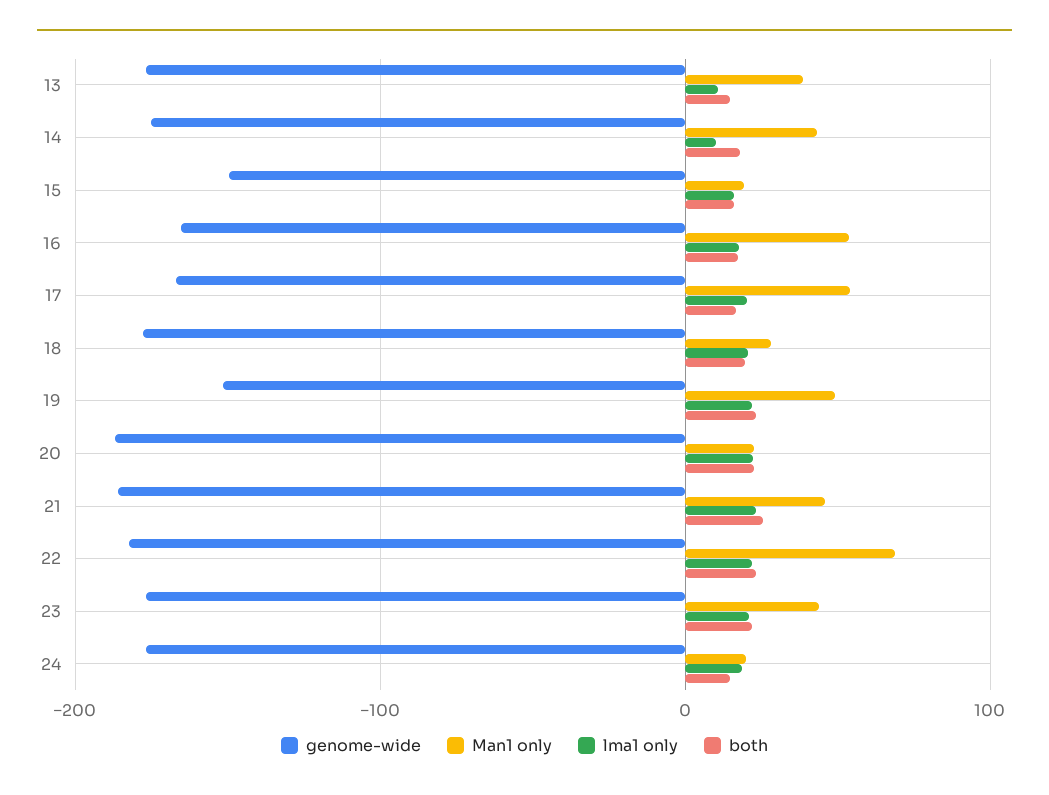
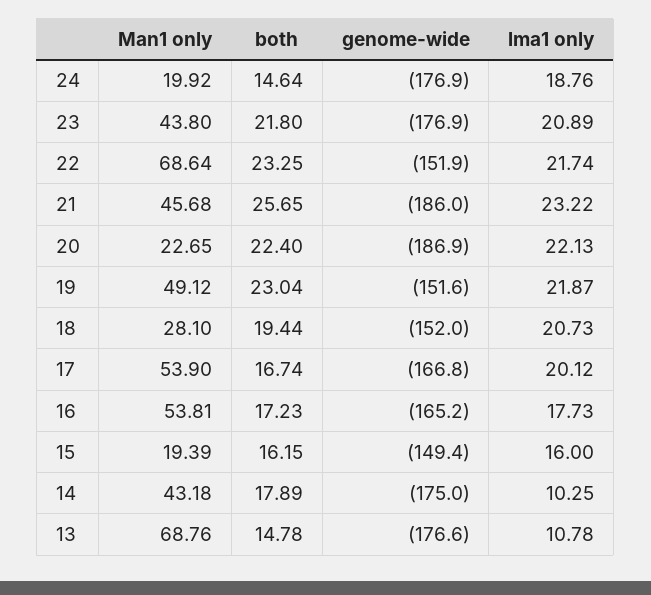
  {
    "genome-wide": {
      "13": -176.6,
      "14": -175,
      "15": -149.4,
      "16": -165.2,
      "17": -166.8,
-     "18": -180,
+     "18": -152,
      "19": -151.6,
      "20": -186.9,
      "21": -186,
-     "22": -180,
+     "22": -151.9,
      "23": -176.9,
      "24": -176.9
    },
    "Man1 only": {
-     "13": 40,
+     "13": 68.76,
      "14": 43.18,
      "15": 19.39,
      "16": 53.81,
      "17": 53.9,
      "18": 28.1,
      "19": 49.12,
      "20": 22.65,
      "21": 45.68,
      "22": 68.64,
      "23": 43.8,
      "24": 19.92
    },
    "lma1 only": {
      "13": 10.78,
      "14": 10.25,
      "15": 16,
      "16": 17.73,
      "17": 20.12,
      "18": 20.73,
      "19": 21.87,
      "20": 22.13,
      "21": 23.22,
      "22": 21.74,
      "23": 20.89,
      "24": 18.76
    },
    "both": {
      "13": 14.78,
      "14": 17.89,
      "15": 16.15,
      "16": 17.23,
      "17": 16.74,
      "18": 19.44,
      "19": 23.04,
      "20": 22.4,
      "21": 25.65,
      "22": 23.25,
      "23": 21.8,
      "24": 14.64
    }
  }

